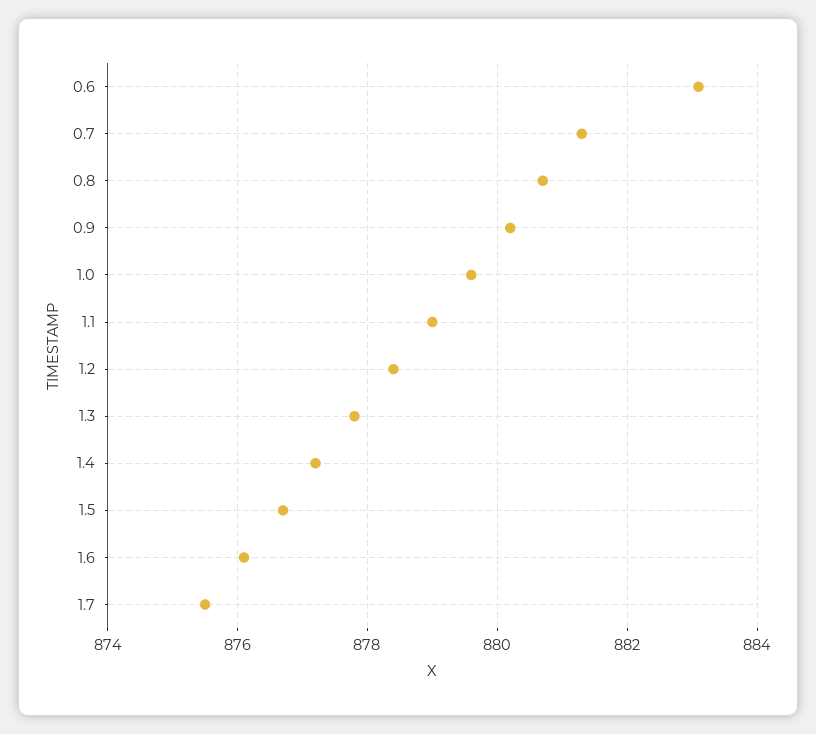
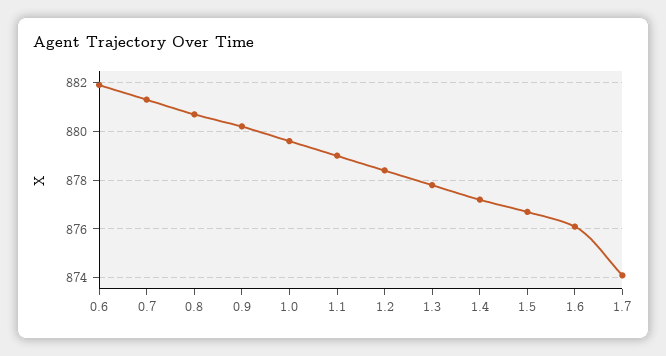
  {
-   "0.6": 883,
+   "0.6": 882,
    "0.7": 881.5,
    "0.8": 880.5,
    "0.9": 880,
    "1.0": 879.5,
    "1.1": 879,
    "1.2": 878.5,
    "1.3": 878,
    "1.4": 877,
    "1.5": 876.5,
    "1.6": 876,
-   "1.7": 875.5
+   "1.7": 874
  }

